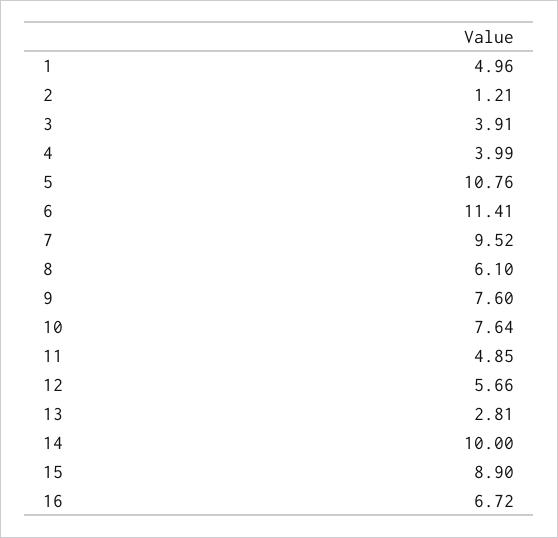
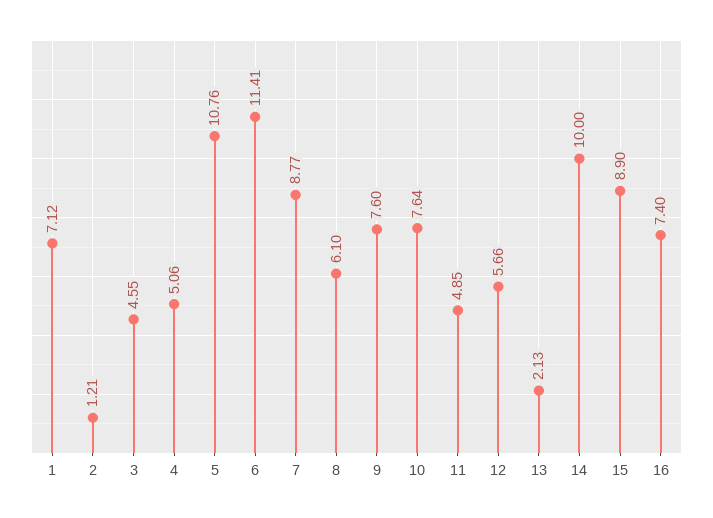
  {
-   "1": 4.96,
+   "1": 7.12,
    "2": 1.21,
-   "3": 3.91,
+   "3": 4.55,
-   "4": 3.99,
+   "4": 5.06,
    "5": 10.76,
    "6": 11.41,
-   "7": 9.52,
+   "7": 8.77,
    "8": 6.1,
    "9": 7.6,
    "10": 7.64,
    "11": 4.85,
    "12": 5.66,
-   "13": 2.81,
+   "13": 2.13,
    "14": 10,
    "15": 8.9,
-   "16": 6.72
+   "16": 7.4
  }

